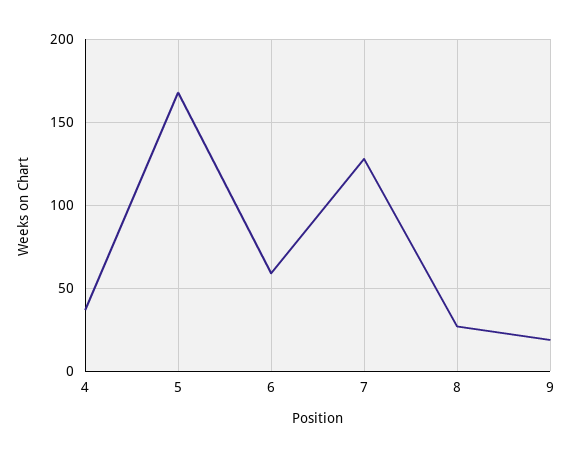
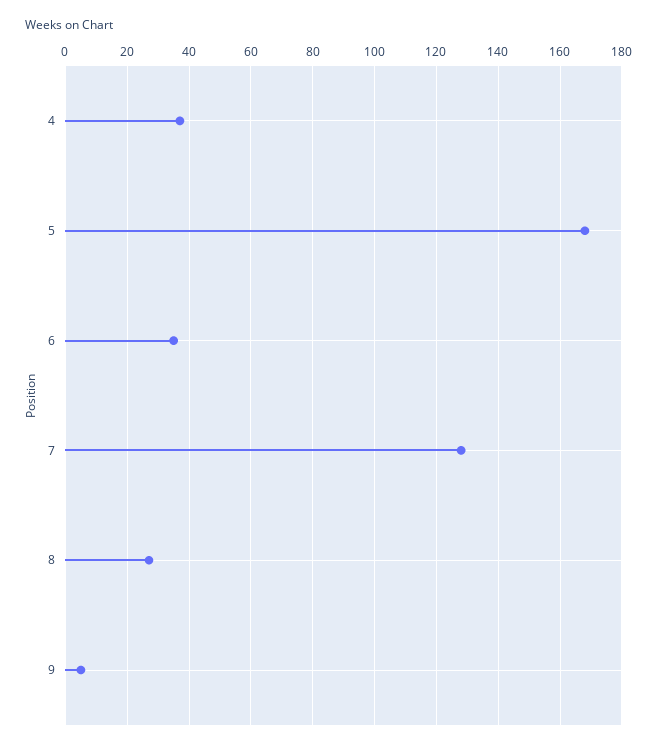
  {
    "4": 35,
    "5": 170,
-   "6": 60,
+   "6": 35,
    "7": 130,
    "8": 25,
-   "9": 20
+   "9": 5
  }

